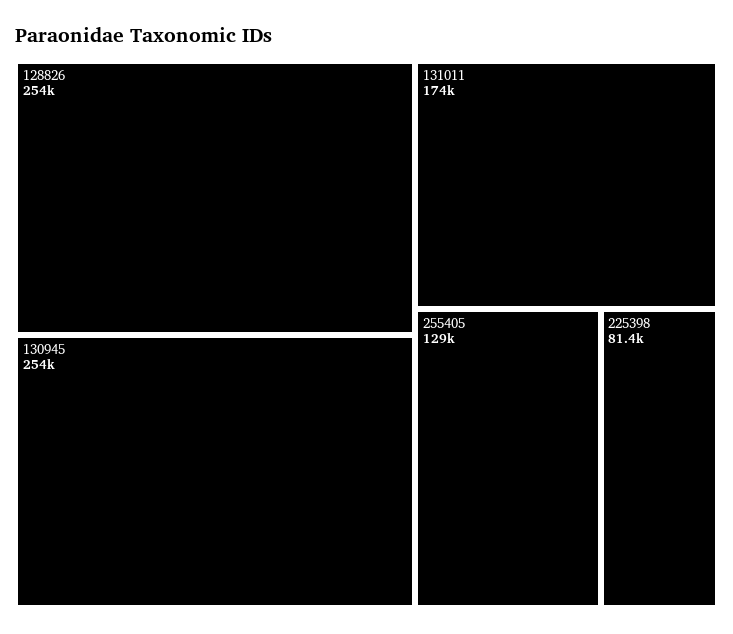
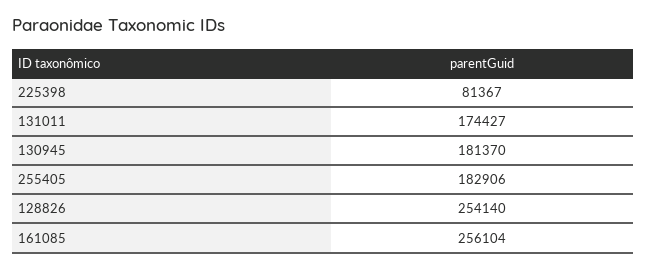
  {
    "128826": 254140,
-   "130945": 254000,
+   "130945": 181370,
    "131011": 174427,
-   "255405": 129000,
+   "255405": 182906,
-   "225398": 81367
+   "225398": 81367,
+   "161085": 256104
  }

